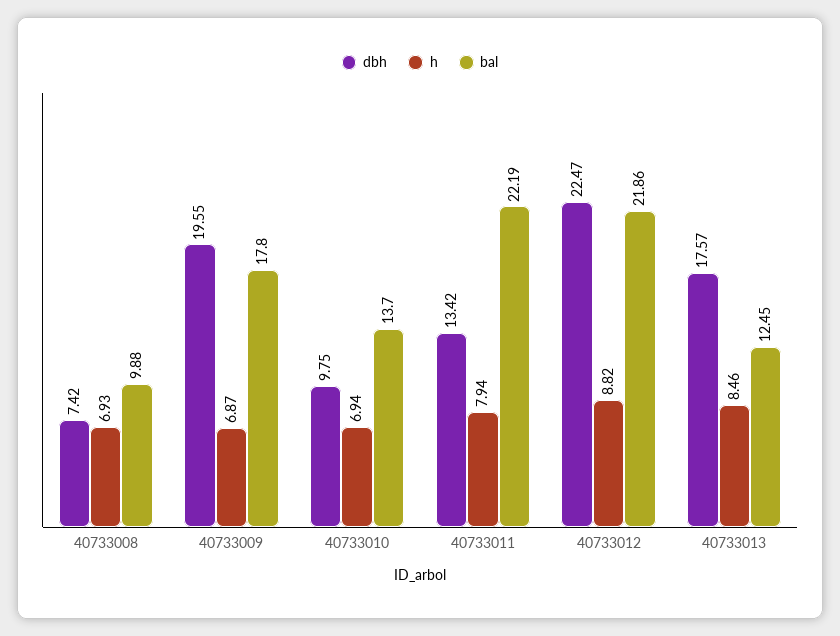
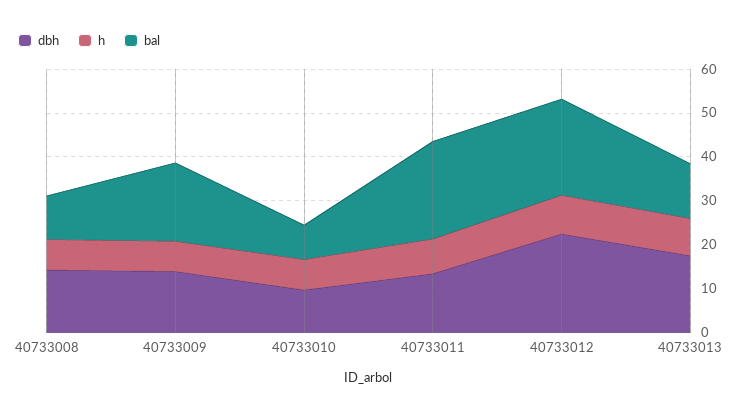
  {
    "dbh": {
-     "40733008": 7.42,
+     "40733008": 14,
-     "40733009": 19.55,
+     "40733009": 14,
      "40733010": 9.75,
      "40733011": 13.42,
      "40733012": 22.47,
      "40733013": 17.57
    },
    "h": {
      "40733008": 6.93,
      "40733009": 6.87,
      "40733010": 6.94,
      "40733011": 7.94,
      "40733012": 8.82,
      "40733013": 8.46
    },
    "bal": {
      "40733008": 9.88,
      "40733009": 17.8,
-     "40733010": 13.7,
+     "40733010": 8,
      "40733011": 22.19,
      "40733012": 21.86,
      "40733013": 12.45
    }
  }

